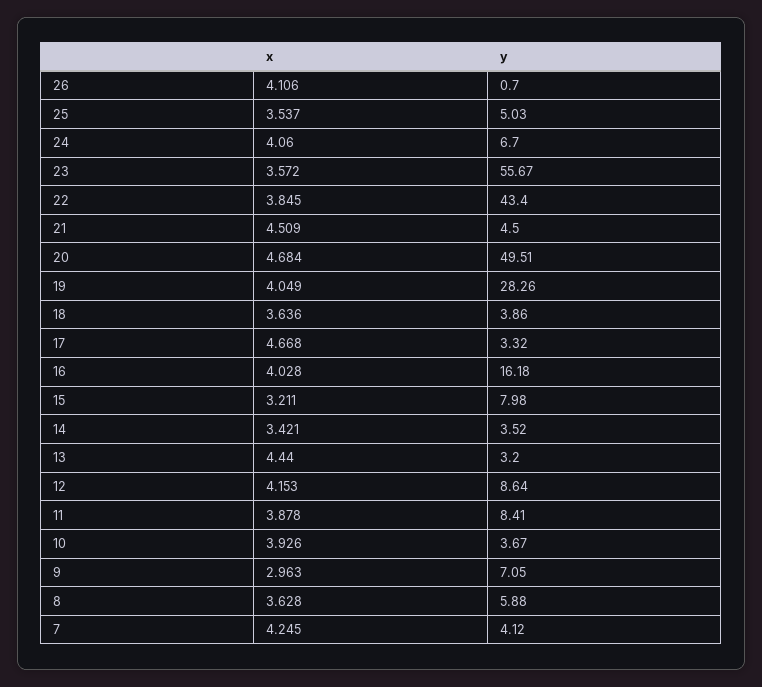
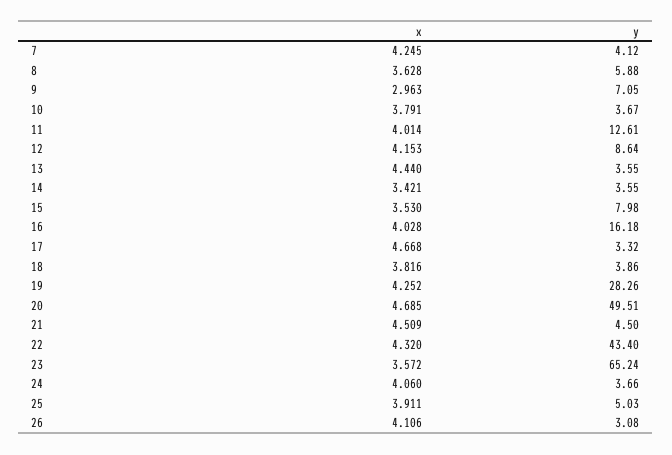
  {
    "x": {
      "26": 4.106,
-     "25": 3.537,
+     "25": 3.911,
      "24": 4.06,
      "23": 3.572,
-     "22": 3.845,
+     "22": 4.32,
      "21": 4.509,
-     "20": 4.684,
+     "20": 4.685,
-     "19": 4.049,
+     "19": 4.252,
-     "18": 3.636,
+     "18": 3.816,
      "17": 4.668,
      "16": 4.028,
-     "15": 3.211,
+     "15": 3.53,
      "14": 3.421,
      "13": 4.44,
      "12": 4.153,
-     "11": 3.878,
+     "11": 4.014,
-     "10": 3.926,
+     "10": 3.791,
      "9": 2.963,
      "8": 3.628,
      "7": 4.245
    },
    "y": {
-     "26": 0.7,
+     "26": 3.08,
      "25": 5.03,
-     "24": 6.7,
+     "24": 3.66,
-     "23": 55.67,
+     "23": 65.24,
      "22": 43.4,
      "21": 4.5,
      "20": 49.51,
      "19": 28.26,
      "18": 3.86,
      "17": 3.32,
      "16": 16.18,
      "15": 7.98,
-     "14": 3.52,
+     "14": 3.55,
-     "13": 3.2,
+     "13": 3.55,
      "12": 8.64,
-     "11": 8.41,
+     "11": 12.61,
      "10": 3.67,
      "9": 7.05,
      "8": 5.88,
      "7": 4.12
    }
  }

